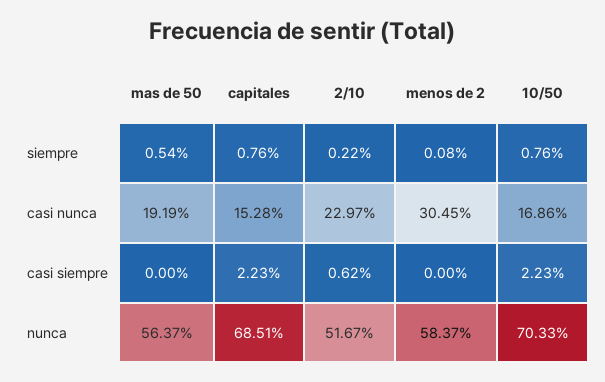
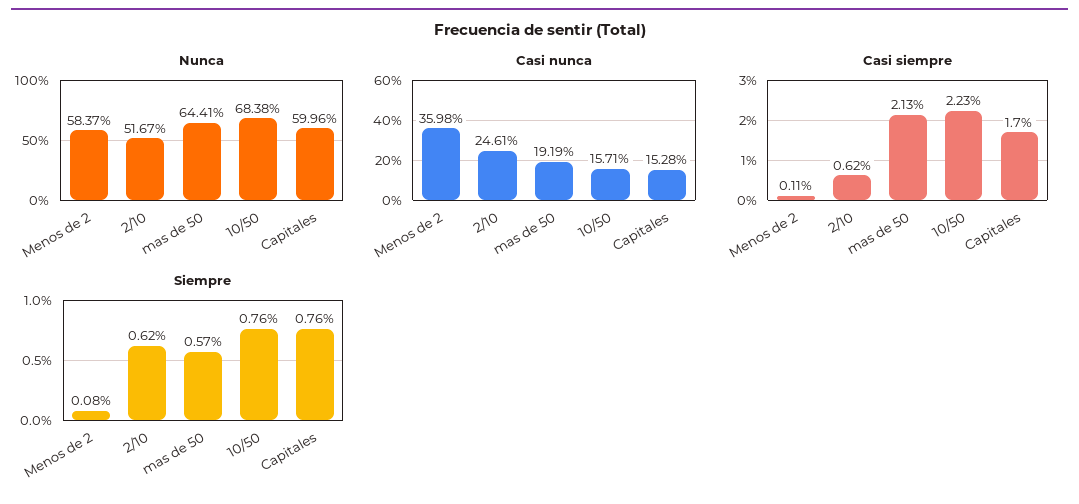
  {
    "siempre": {
-     "mas de 50": 0.54,
+     "mas de 50": 0.57,
      "capitales": 0.76,
-     "2/10": 0.22,
+     "2/10": 0.62,
      "menos de 2": 0.08,
      "10/50": 0.76
    },
    "casi nunca": {
      "mas de 50": 19.19,
      "capitales": 15.28,
-     "2/10": 22.97,
+     "2/10": 24.61,
-     "menos de 2": 30.45,
+     "menos de 2": 35.98,
-     "10/50": 16.86
+     "10/50": 15.71
    },
    "casi siempre": {
-     "mas de 50": 0,
+     "mas de 50": 2.13,
-     "capitales": 2.23,
+     "capitales": 1.7,
      "2/10": 0.62,
-     "menos de 2": 0,
+     "menos de 2": 0.11,
      "10/50": 2.23
    },
    "nunca": {
-     "mas de 50": 56.37,
+     "mas de 50": 64.41,
-     "capitales": 68.51,
+     "capitales": 59.96,
      "2/10": 51.67,
      "menos de 2": 58.37,
-     "10/50": 70.33
+     "10/50": 68.38
    }
  }

